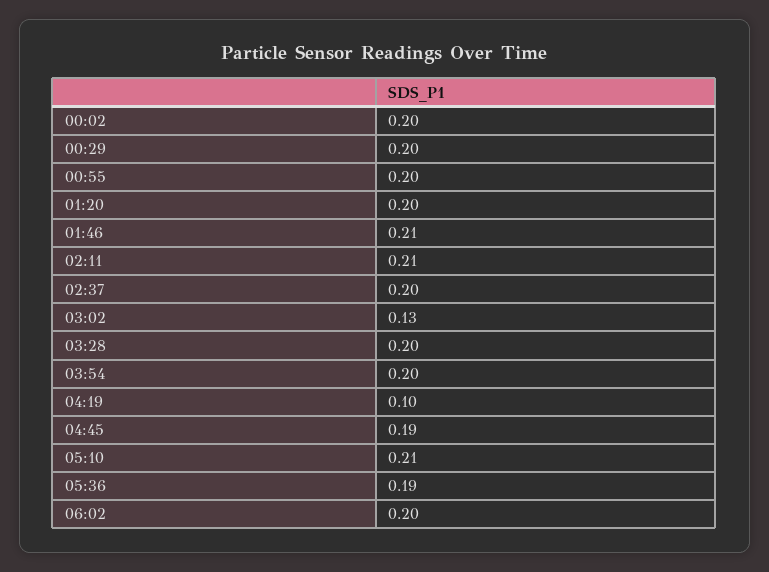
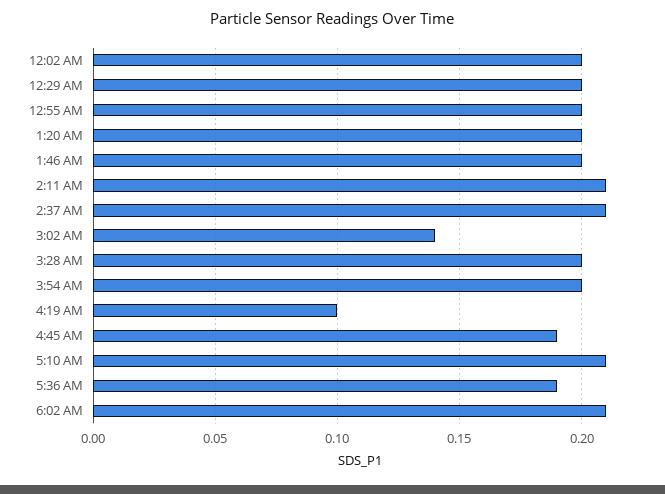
  {
    "00:02": 0.2,
    "00:29": 0.2,
    "00:55": 0.2,
    "01:20": 0.2,
-   "01:46": 0.21,
+   "01:46": 0.2,
    "02:11": 0.21,
-   "02:37": 0.2,
+   "02:37": 0.21,
-   "03:02": 0.13,
+   "03:02": 0.14,
    "03:28": 0.2,
    "03:54": 0.2,
    "04:19": 0.1,
    "04:45": 0.19,
    "05:10": 0.21,
    "05:36": 0.19,
-   "06:02": 0.2
+   "06:02": 0.21
  }

